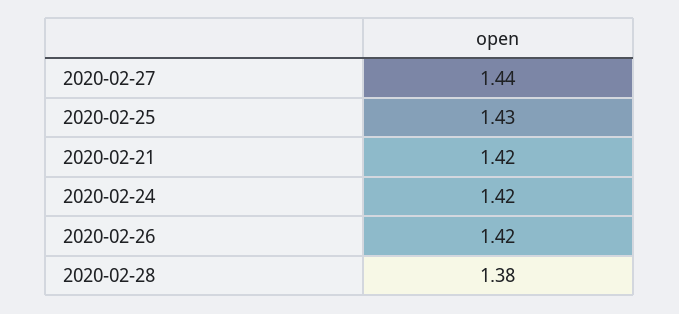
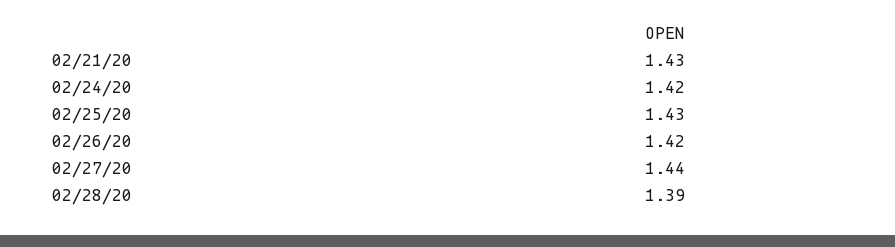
  {
    "2020-02-27": 1.44,
    "2020-02-25": 1.43,
-   "2020-02-21": 1.42,
+   "2020-02-21": 1.43,
    "2020-02-24": 1.42,
    "2020-02-26": 1.42,
-   "2020-02-28": 1.38
+   "2020-02-28": 1.39
  }

